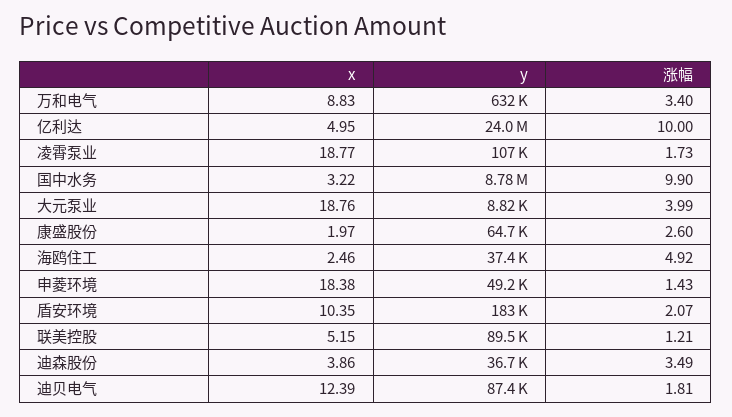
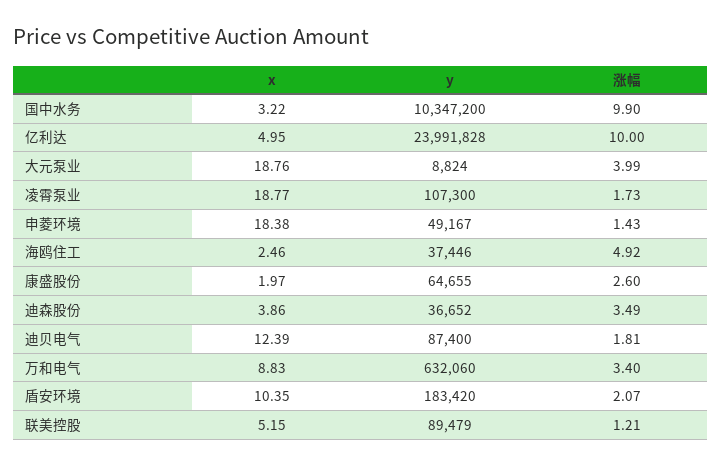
  {
    "x": {
      "万和电气": 8.83,
      "亿利达": 4.95,
      "凌霄泵业": 18.77,
      "国中水务": 3.22,
      "大元泵业": 18.76,
      "康盛股份": 1.97,
      "海鸥住工": 2.46,
      "申菱环境": 18.38,
      "盾安环境": 10.35,
      "联美控股": 5.15,
      "迪森股份": 3.86,
      "迪贝电气": 12.39
    },
    "y": {
      "万和电气": 632060,
      "亿利达": 23991828,
      "凌霄泵业": 107300,
-     "国中水务": 8780000,
+     "国中水务": 10347200,
      "大元泵业": 8824,
      "康盛股份": 64655,
      "海鸥住工": 37446,
      "申菱环境": 49167,
      "盾安环境": 183420,
      "联美控股": 89479,
      "迪森股份": 36652,
      "迪贝电气": 87400
    },
    "涨幅": {
      "万和电气": 3.4,
      "亿利达": 10,
      "凌霄泵业": 1.73,
      "国中水务": 9.9,
      "大元泵业": 3.99,
      "康盛股份": 2.6,
      "海鸥住工": 4.92,
      "申菱环境": 1.43,
      "盾安环境": 2.07,
      "联美控股": 1.21,
      "迪森股份": 3.49,
      "迪贝电气": 1.81
    }
  }

